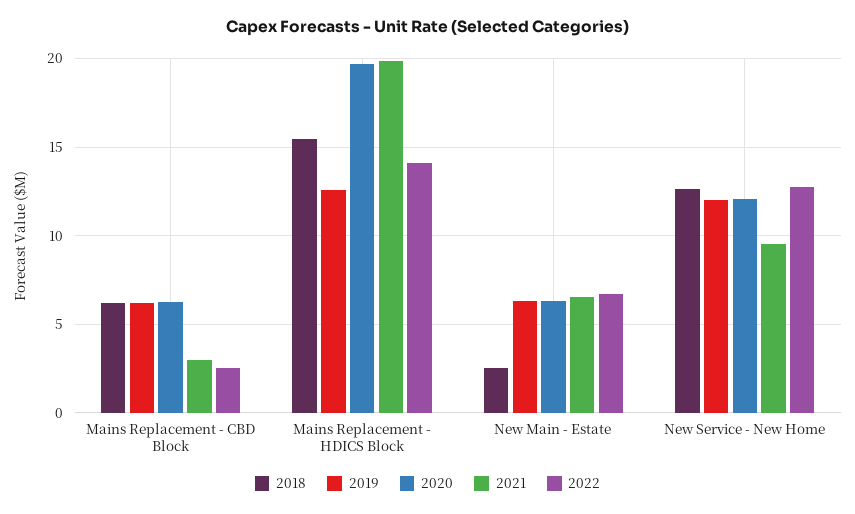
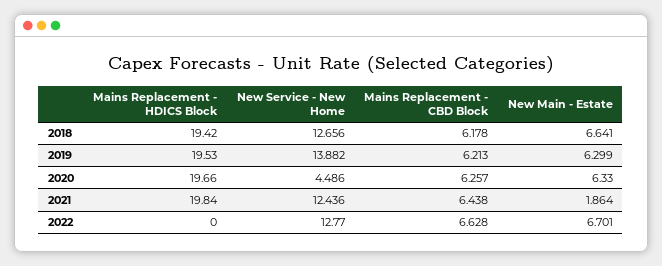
  {
    "2018": {
      "Mains Replacement - CBD Block": 6.178,
-     "Mains Replacement - HDICS Block": 15.5,
+     "Mains Replacement - HDICS Block": 19.42,
-     "New Main - Estate": 2.5,
+     "New Main - Estate": 6.641,
      "New Service - New Home": 12.656
    },
    "2019": {
      "Mains Replacement - CBD Block": 6.213,
-     "Mains Replacement - HDICS Block": 12.5,
+     "Mains Replacement - HDICS Block": 19.53,
      "New Main - Estate": 6.299,
-     "New Service - New Home": 12
+     "New Service - New Home": 13.882
    },
    "2020": {
      "Mains Replacement - CBD Block": 6.257,
      "Mains Replacement - HDICS Block": 19.66,
      "New Main - Estate": 6.33,
-     "New Service - New Home": 12
+     "New Service - New Home": 4.486
    },
    "2021": {
-     "Mains Replacement - CBD Block": 3,
+     "Mains Replacement - CBD Block": 6.438,
      "Mains Replacement - HDICS Block": 19.84,
-     "New Main - Estate": 6.5,
+     "New Main - Estate": 1.864,
-     "New Service - New Home": 9.5
+     "New Service - New Home": 12.436
    },
    "2022": {
-     "Mains Replacement - CBD Block": 2.5,
+     "Mains Replacement - CBD Block": 6.628,
-     "Mains Replacement - HDICS Block": 14,
+     "Mains Replacement - HDICS Block": 0,
      "New Main - Estate": 6.701,
      "New Service - New Home": 12.77
    }
  }

